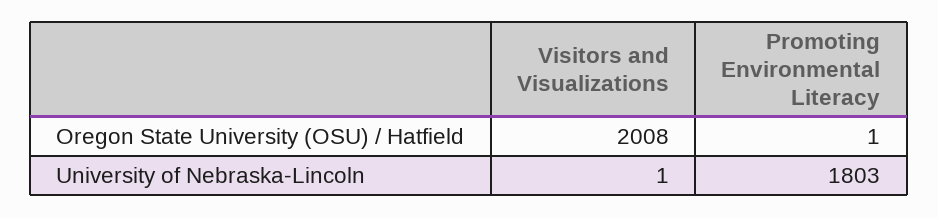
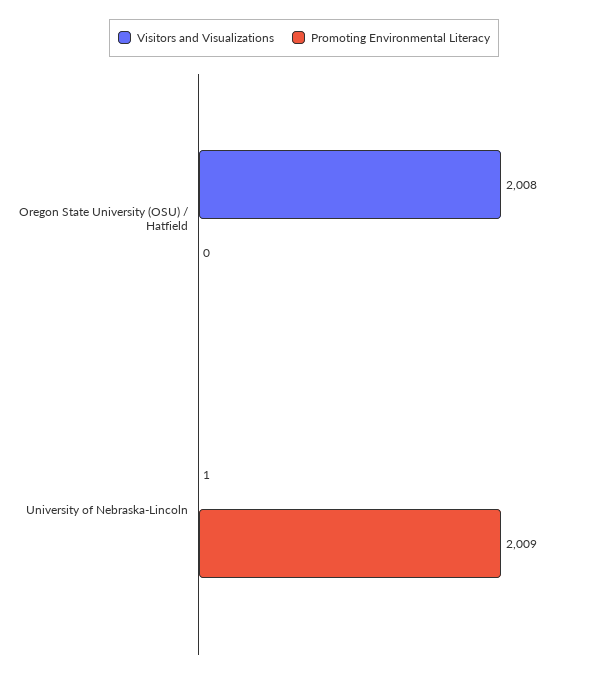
  {
    "Visitors and Visualizations": {
      "Oregon State University (OSU) / Hatfield": 2008,
      "University of Nebraska-Lincoln": 1
    },
    "Promoting Environmental Literacy": {
-     "Oregon State University (OSU) / Hatfield": 1,
+     "Oregon State University (OSU) / Hatfield": 0,
-     "University of Nebraska-Lincoln": 1803
+     "University of Nebraska-Lincoln": 2009
    }
  }

